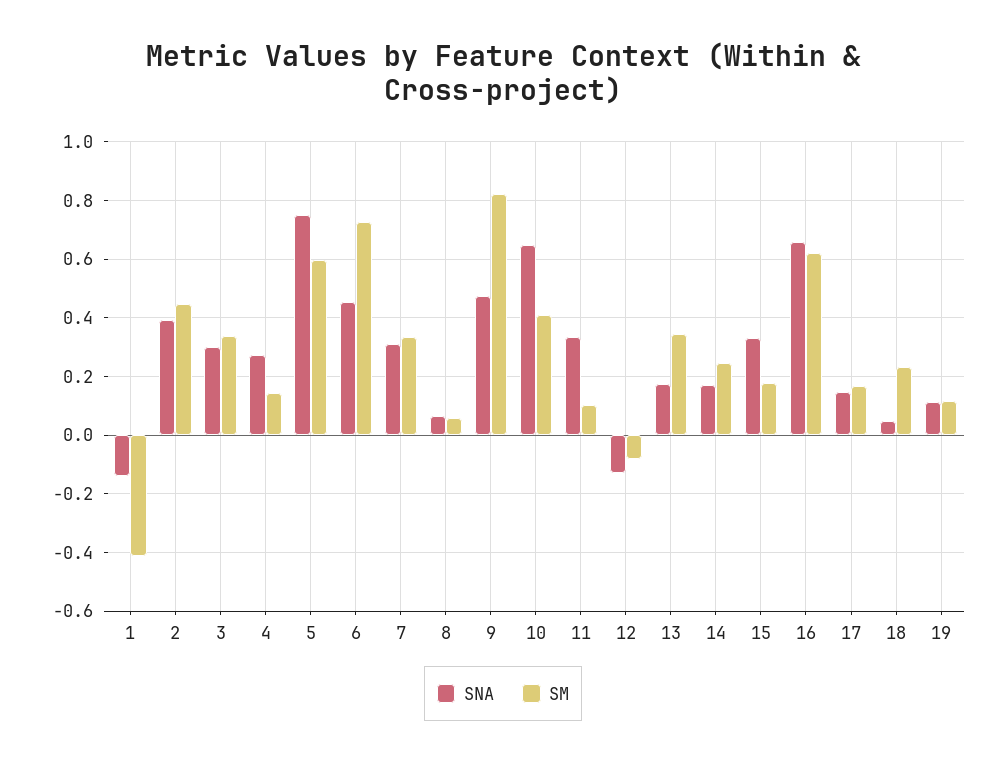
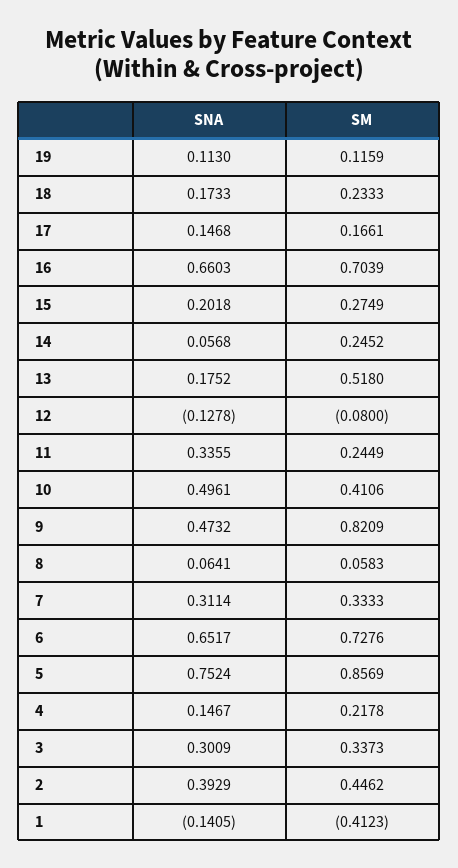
  {
    "SNA": {
      "1": -0.1405,
      "2": 0.3929,
      "3": 0.3009,
-     "4": 0.275,
+     "4": 0.1467,
      "5": 0.7524,
-     "6": 0.45,
+     "6": 0.6517,
      "7": 0.3114,
      "8": 0.0641,
      "9": 0.4732,
-     "10": 0.65,
+     "10": 0.4961,
      "11": 0.3355,
      "12": -0.1278,
      "13": 0.1752,
-     "14": 0.175,
+     "14": 0.0568,
-     "15": 0.325,
+     "15": 0.2018,
      "16": 0.6603,
      "17": 0.1468,
-     "18": 0.05,
+     "18": 0.1733,
      "19": 0.113
    },
    "SM": {
      "1": -0.4123,
      "2": 0.4462,
      "3": 0.3373,
-     "4": 0.15,
+     "4": 0.2178,
-     "5": 0.6,
+     "5": 0.8569,
      "6": 0.7276,
      "7": 0.3333,
      "8": 0.0583,
      "9": 0.8209,
      "10": 0.4106,
-     "11": 0.1,
+     "11": 0.2449,
      "12": -0.08,
-     "13": 0.35,
+     "13": 0.518,
      "14": 0.2452,
-     "15": 0.175,
+     "15": 0.2749,
-     "16": 0.625,
+     "16": 0.7039,
      "17": 0.1661,
      "18": 0.2333,
      "19": 0.1159
    }
  }

